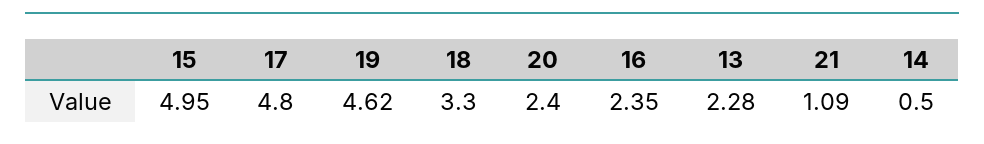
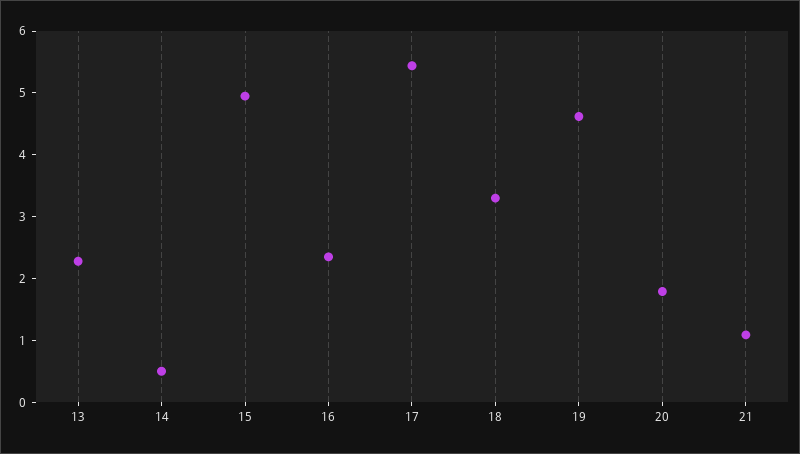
  {
    "15": 4.95,
-   "17": 4.8,
+   "17": 5.4,
    "19": 4.62,
    "18": 3.3,
-   "20": 2.4,
+   "20": 1.8,
    "16": 2.35,
    "13": 2.28,
    "21": 1.09,
    "14": 0.5
  }

